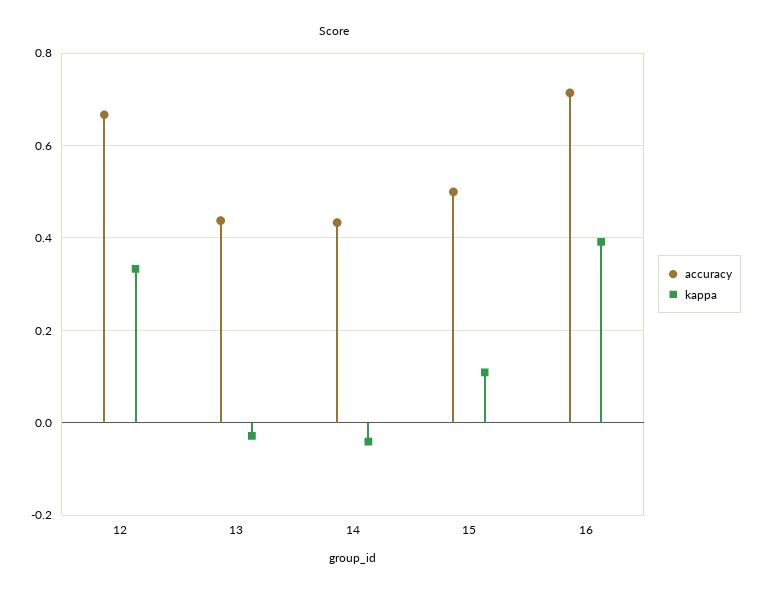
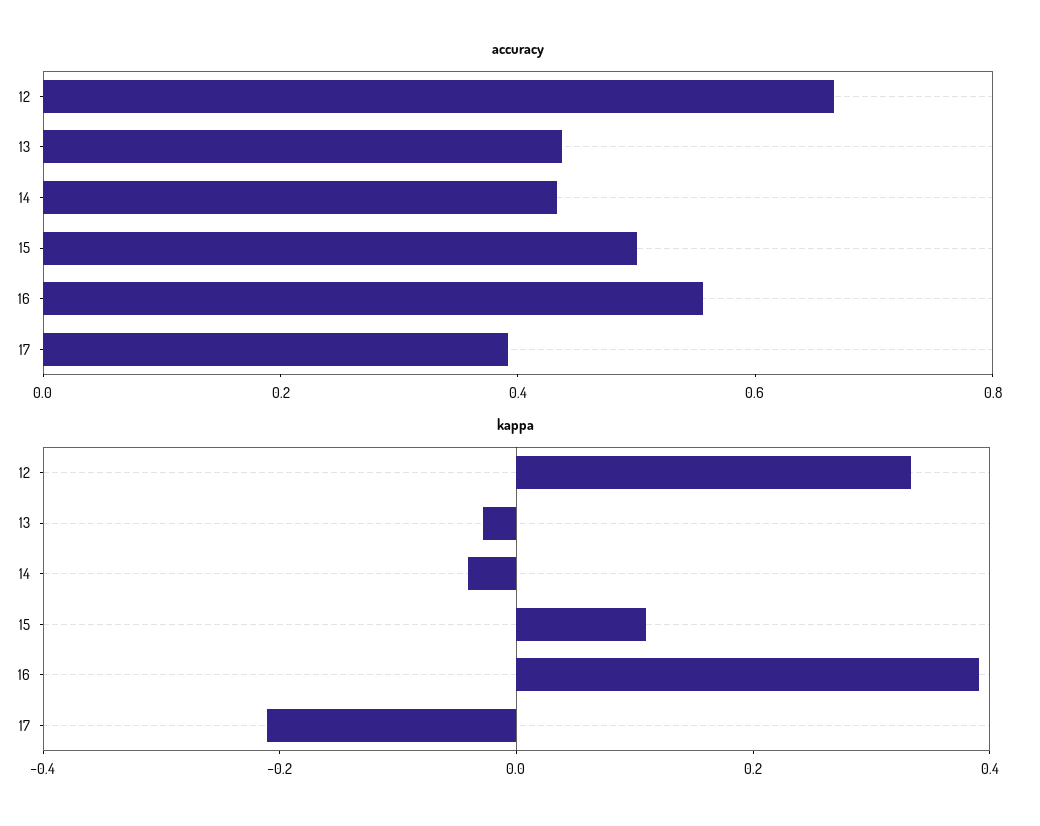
  {
    "accuracy": {
      "12": 0.66,
      "13": 0.44,
      "14": 0.44,
      "15": 0.5,
-     "16": 0.72
+     "16": 0.55,
+     "17": 0.4
    },
    "kappa": {
      "12": 0.34,
      "13": -0.02,
      "14": -0.04,
      "15": 0.1,
-     "16": 0.4
+     "16": 0.4,
+     "17": -0.2
    }
  }

